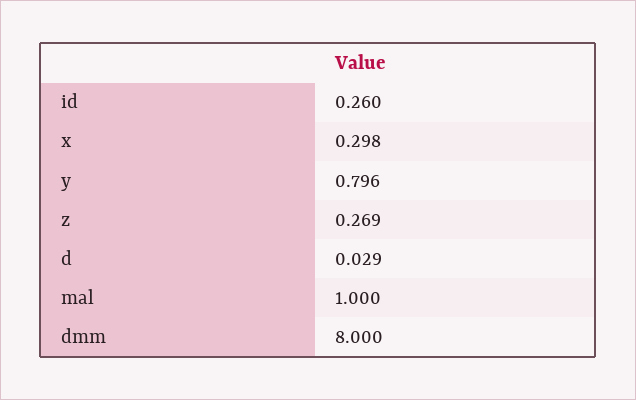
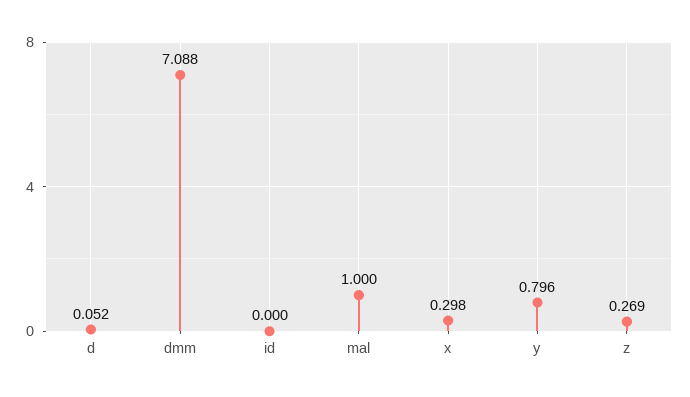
  {
-   "id": 0.26,
+   "id": 0,
    "x": 0.298,
    "y": 0.796,
    "z": 0.269,
-   "d": 0.029,
+   "d": 0.052,
    "mal": 1,
-   "dmm": 8
+   "dmm": 7.088
  }

